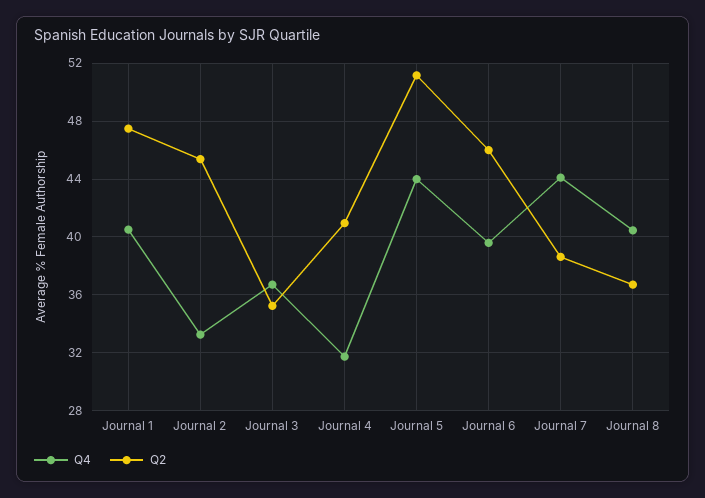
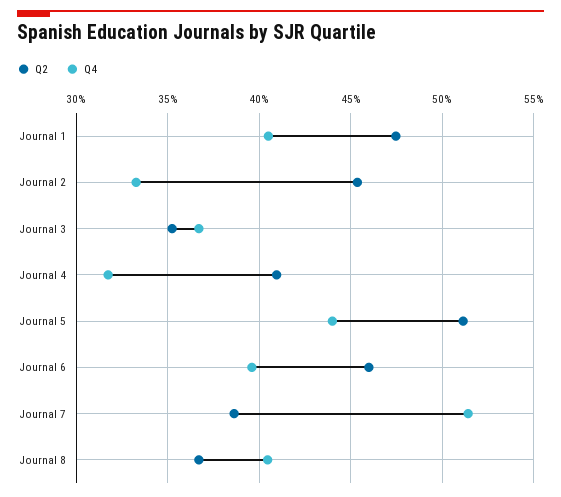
  {
    "Q4": {
      "Journal 1": 40.5,
      "Journal 2": 33.5,
      "Journal 3": 36.5,
      "Journal 4": 32,
      "Journal 5": 44,
      "Journal 6": 39.5,
-     "Journal 7": 44,
+     "Journal 7": 51.5,
      "Journal 8": 40.5
    },
    "Q2": {
      "Journal 1": 47.5,
      "Journal 2": 45.5,
      "Journal 3": 35.5,
      "Journal 4": 41,
      "Journal 5": 51,
      "Journal 6": 46,
      "Journal 7": 38.5,
      "Journal 8": 36.5
    }
  }

